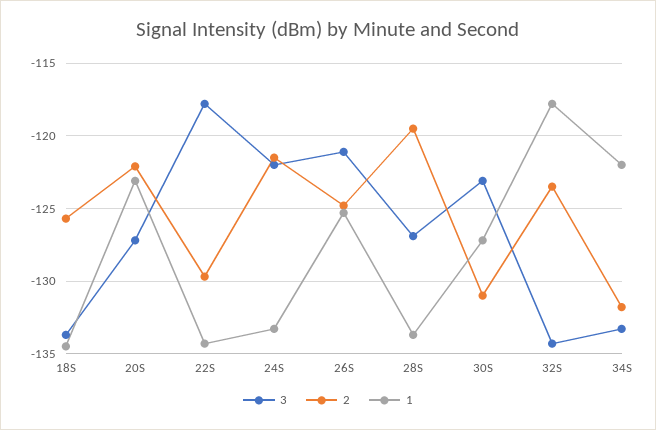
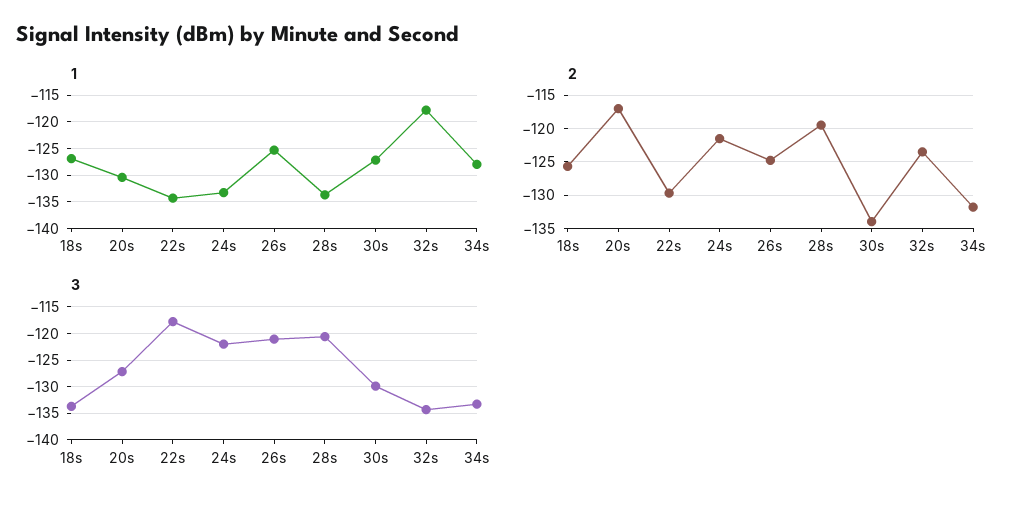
  {
    "3": {
      "18S": -133.5,
      "20S": -127,
      "22S": -118,
      "24S": -122,
      "26S": -121,
-     "28S": -127,
+     "28S": -120,
-     "30S": -123,
+     "30S": -130,
      "32S": -134.5,
      "34S": -133.5
    },
    "2": {
      "18S": -125.5,
-     "20S": -122,
+     "20S": -117,
      "22S": -129.5,
      "24S": -121.5,
      "26S": -125,
      "28S": -119.5,
-     "30S": -131,
+     "30S": -134,
      "32S": -123.5,
      "34S": -132
    },
    "1": {
-     "18S": -134.5,
+     "18S": -127.5,
-     "20S": -123,
+     "20S": -130,
      "22S": -134.5,
      "24S": -133.5,
      "26S": -125.5,
      "28S": -133.5,
      "30S": -127,
      "32S": -118,
-     "34S": -122
+     "34S": -127.5
    }
  }

